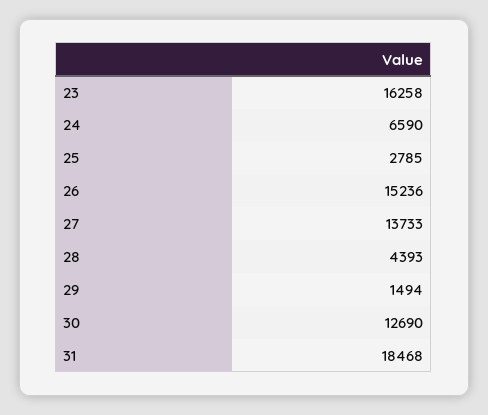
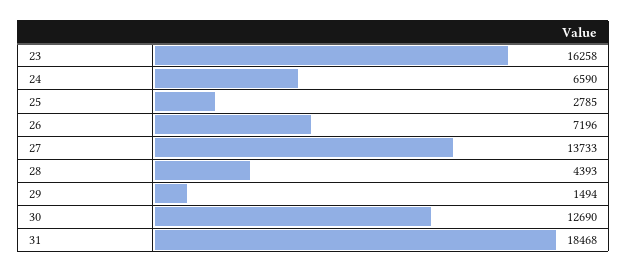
  {
    "23": 16258,
    "24": 6590,
    "25": 2785,
-   "26": 15236,
+   "26": 7196,
    "27": 13733,
    "28": 4393,
    "29": 1494,
    "30": 12690,
    "31": 18468
  }

